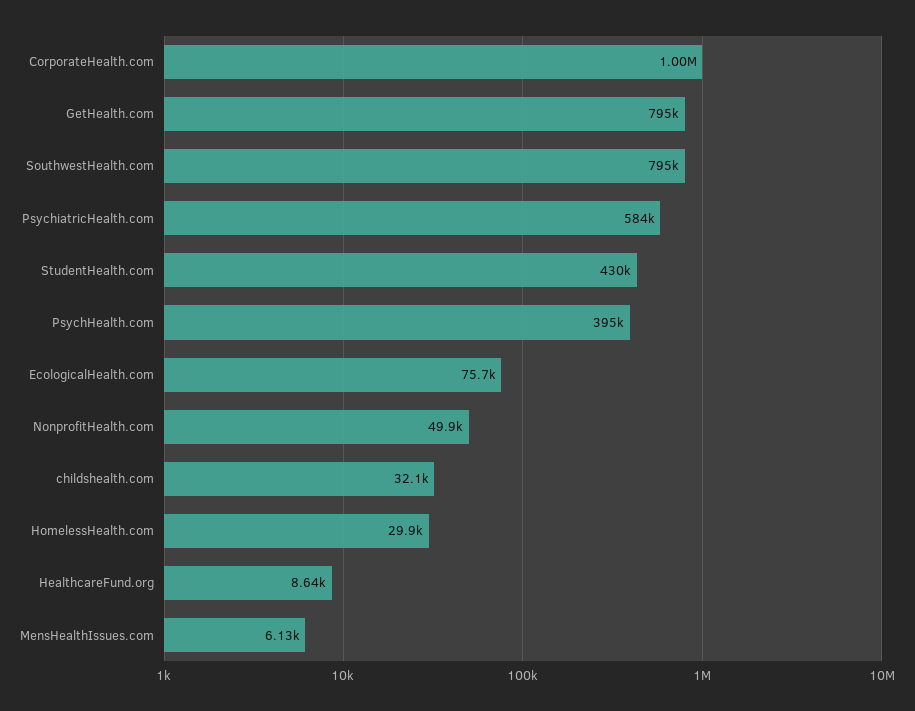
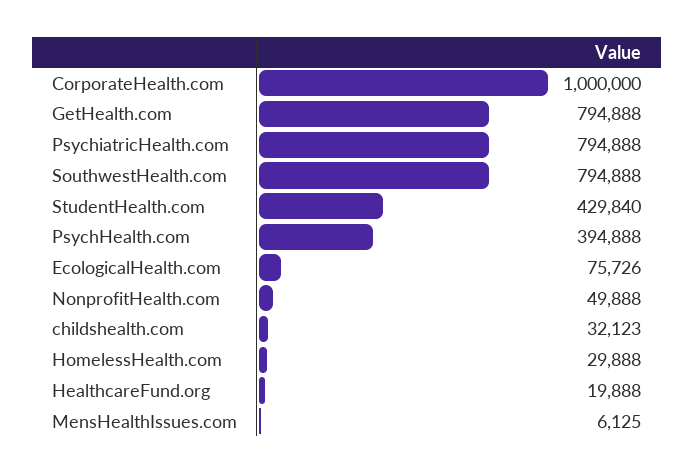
  {
    "CorporateHealth.com": 1000000,
    "GetHealth.com": 794888,
    "SouthwestHealth.com": 794888,
-   "PsychiatricHealth.com": 584000,
+   "PsychiatricHealth.com": 794888,
    "StudentHealth.com": 429840,
    "PsychHealth.com": 394888,
    "EcologicalHealth.com": 75726,
    "NonprofitHealth.com": 49888,
    "childshealth.com": 32123,
    "HomelessHealth.com": 29888,
-   "HealthcareFund.org": 8640,
+   "HealthcareFund.org": 19888,
    "MensHealthIssues.com": 6125
  }

